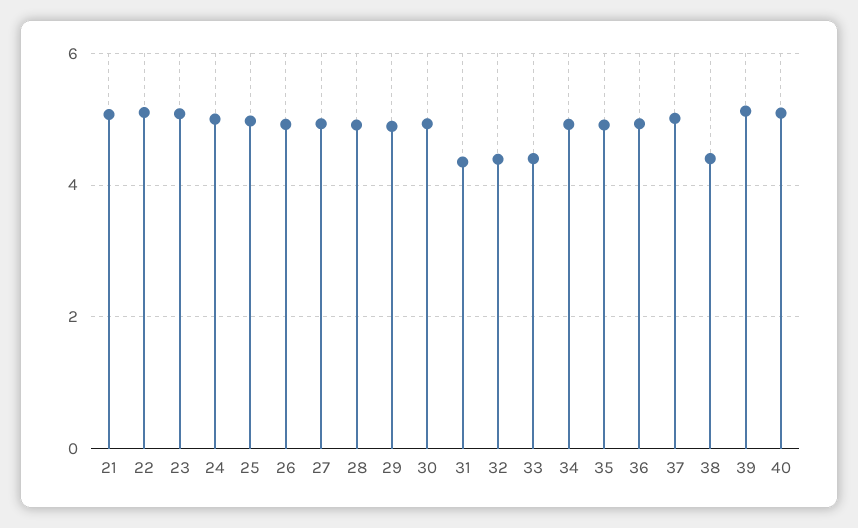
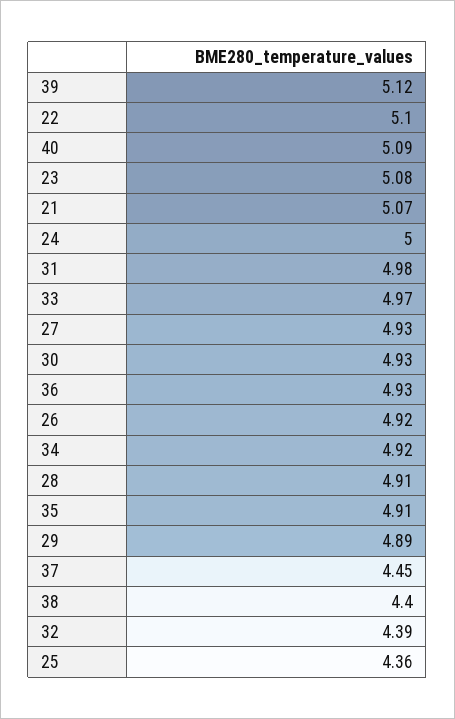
  {
    "21": 5.07,
    "22": 5.1,
    "23": 5.08,
    "24": 5,
-   "25": 5,
+   "25": 4.36,
    "26": 4.92,
    "27": 4.93,
    "28": 4.91,
    "29": 4.89,
    "30": 4.93,
-   "31": 4.4,
+   "31": 4.98,
    "32": 4.39,
-   "33": 4.4,
+   "33": 4.97,
    "34": 4.92,
    "35": 4.91,
    "36": 4.93,
-   "37": 5,
+   "37": 4.45,
    "38": 4.4,
    "39": 5.12,
    "40": 5.09
  }

